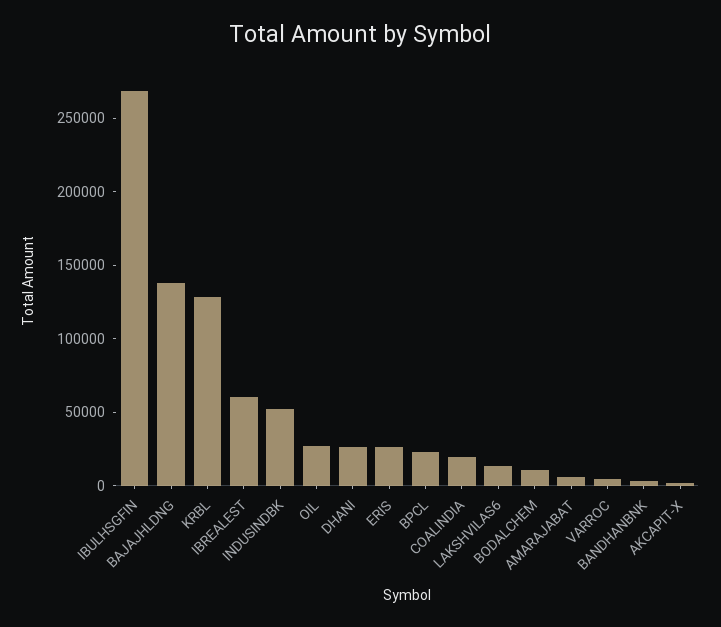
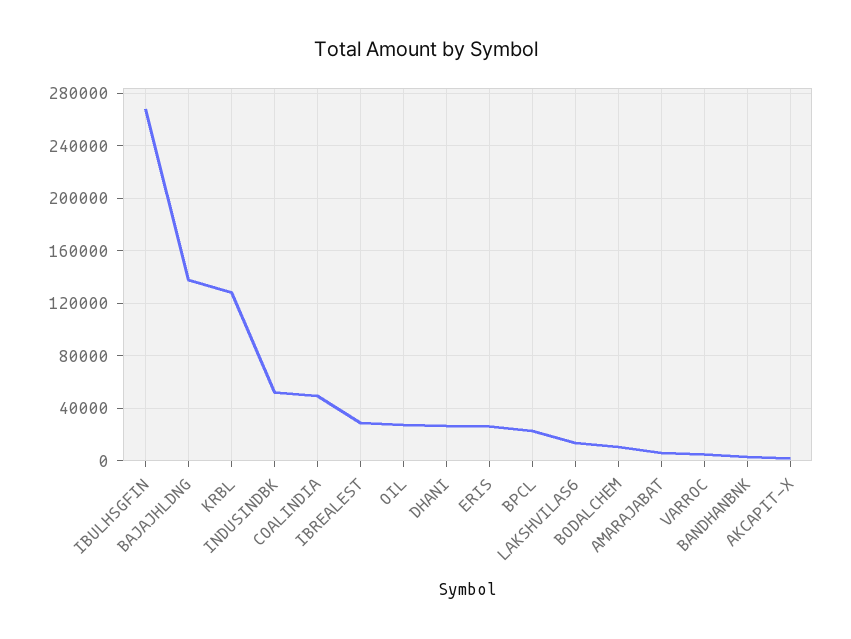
  {
    "IBULHSGFIN": 270000,
    "BAJAJHLDNG": 140000,
    "KRBL": 130000,
-   "IBREALEST": 60000,
+   "IBREALEST": 30000,
    "INDUSINDBK": 50000,
    "OIL": 25000,
    "DHANI": 25000,
    "ERIS": 25000,
    "BPCL": 25000,
-   "COALINDIA": 20000,
+   "COALINDIA": 50000,
    "LAKSHVILAS6": 15000,
    "BODALCHEM": 10000,
    "AMARAJABAT": 5000,
    "VARROC": 5000,
    "BANDHANBNK": 5000,
    "AKCAPIT-X": 0
  }

